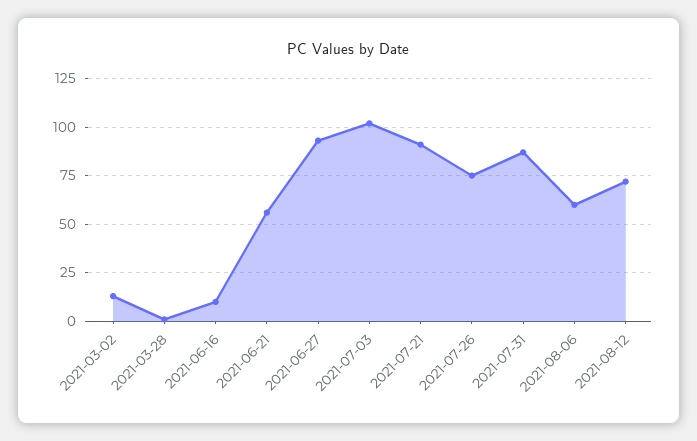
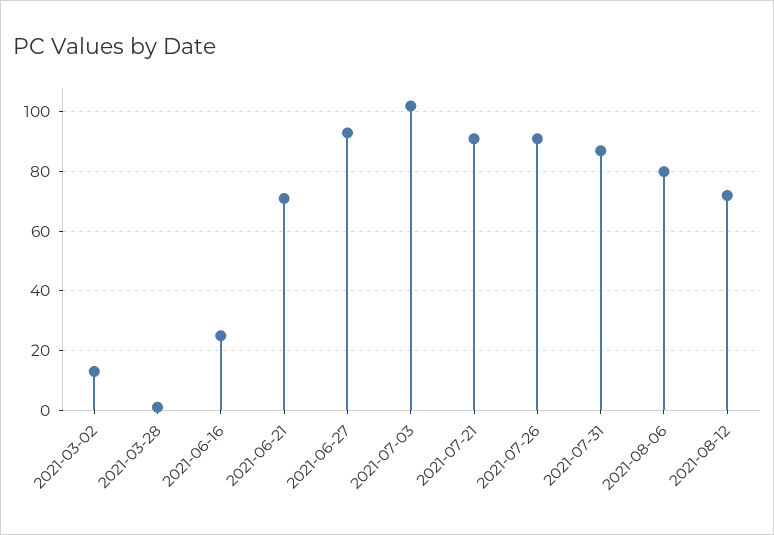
  {
    "2021-03-02": 15,
    "2021-03-28": 0,
-   "2021-06-16": 10,
+   "2021-06-16": 25,
-   "2021-06-21": 55,
+   "2021-06-21": 70,
    "2021-06-27": 95,
    "2021-07-03": 100,
    "2021-07-21": 90,
-   "2021-07-26": 75,
+   "2021-07-26": 90,
    "2021-07-31": 85,
-   "2021-08-06": 60,
+   "2021-08-06": 80,
    "2021-08-12": 70
  }

